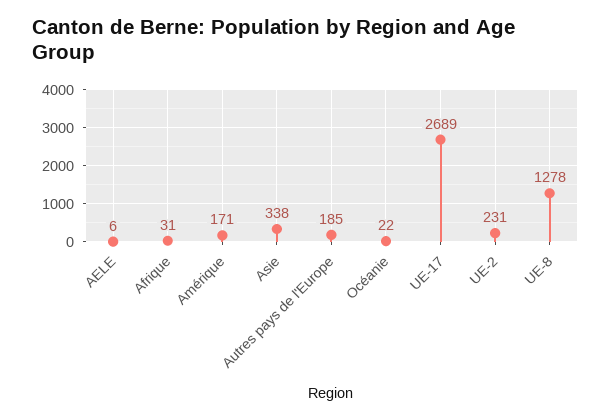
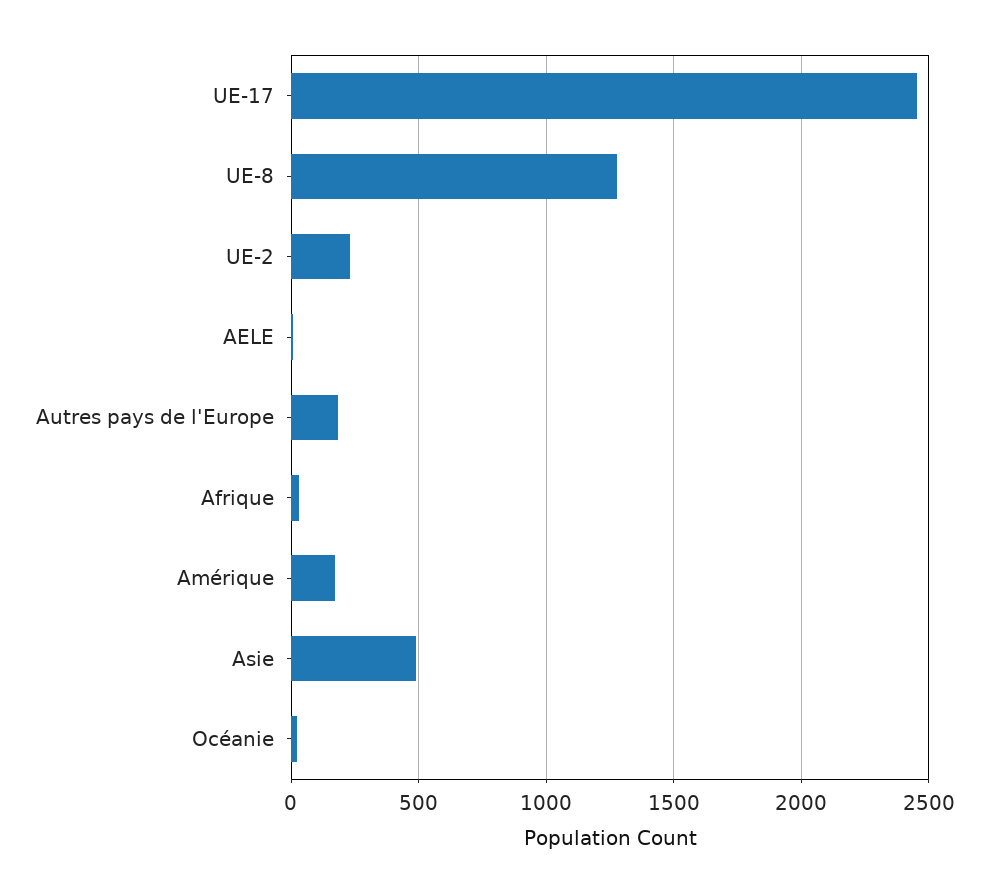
  {
    "AELE": 6,
    "Afrique": 31,
    "Amérique": 171,
-   "Asie": 338,
+   "Asie": 500,
    "Autres pays de l'Europe": 185,
    "Océanie": 22,
-   "UE-17": 2689,
+   "UE-17": 2450,
    "UE-2": 231,
    "UE-8": 1278
  }

